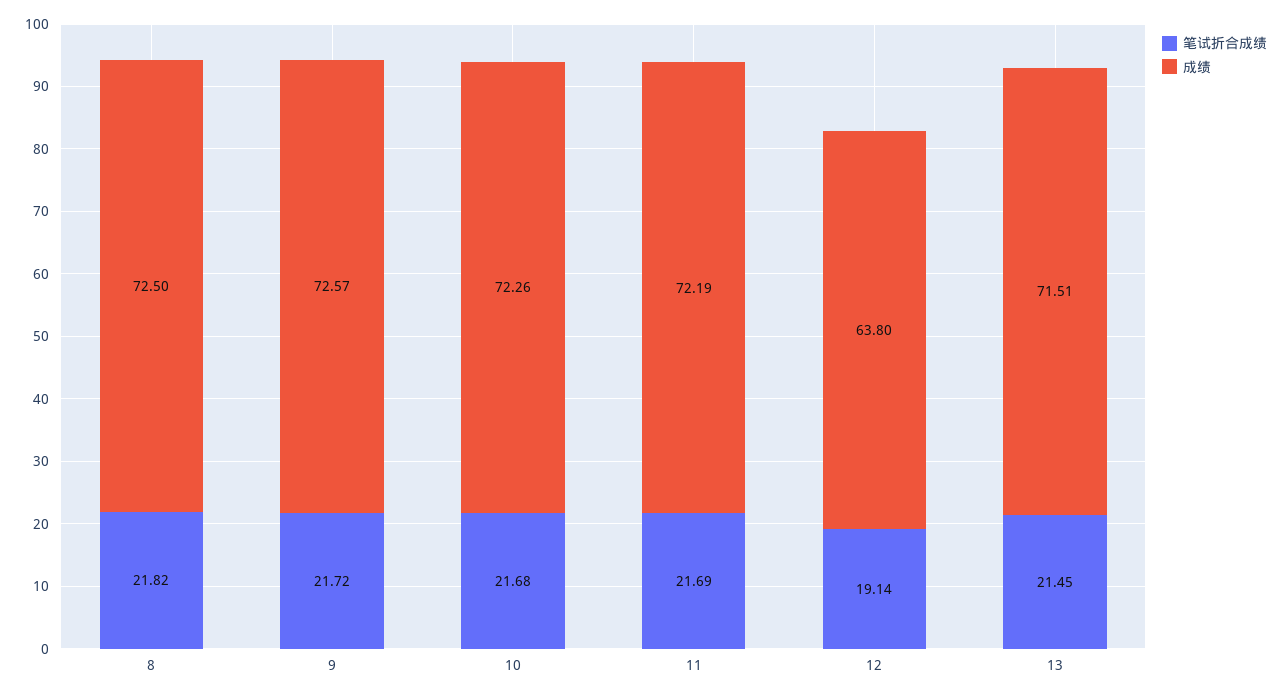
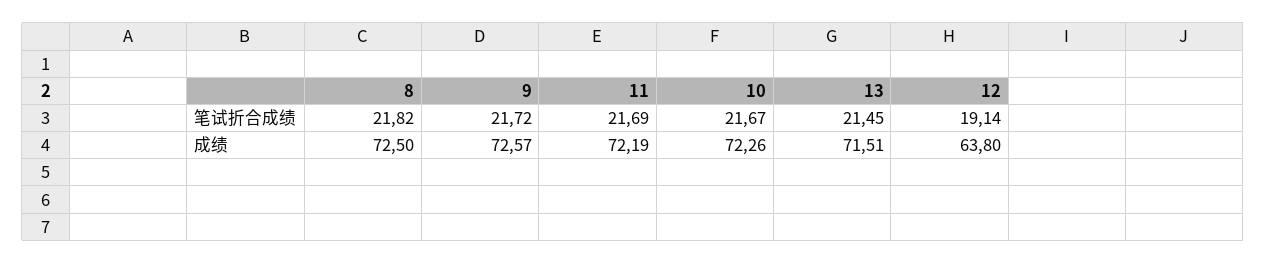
  {
    "笔试折合成绩": {
      "8": 21.82,
      "9": 21.72,
-     "10": 21.68,
+     "10": 21.67,
      "11": 21.69,
      "12": 19.14,
      "13": 21.45
    },
    "成绩": {
      "8": 72.5,
      "9": 72.57,
      "10": 72.26,
      "11": 72.19,
      "12": 63.8,
      "13": 71.51
    }
  }

